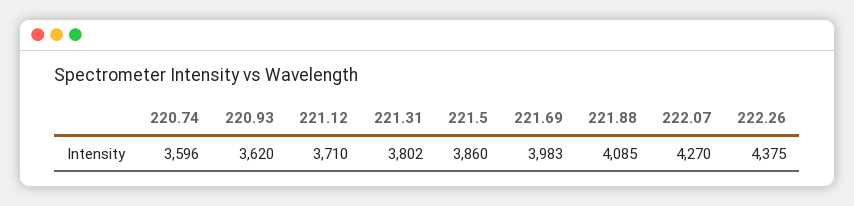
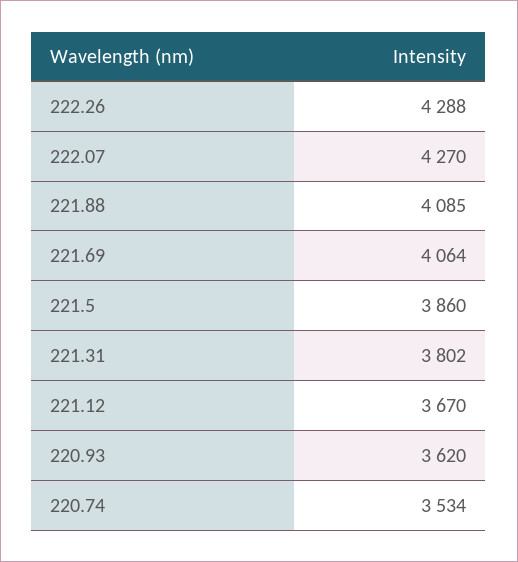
  {
-   "220.74": 3596,
+   "220.74": 3534,
    "220.93": 3620,
-   "221.12": 3710,
+   "221.12": 3670,
    "221.31": 3802,
    "221.5": 3860,
-   "221.69": 3983,
+   "221.69": 4064,
    "221.88": 4085,
    "222.07": 4270,
-   "222.26": 4375
+   "222.26": 4288
  }

